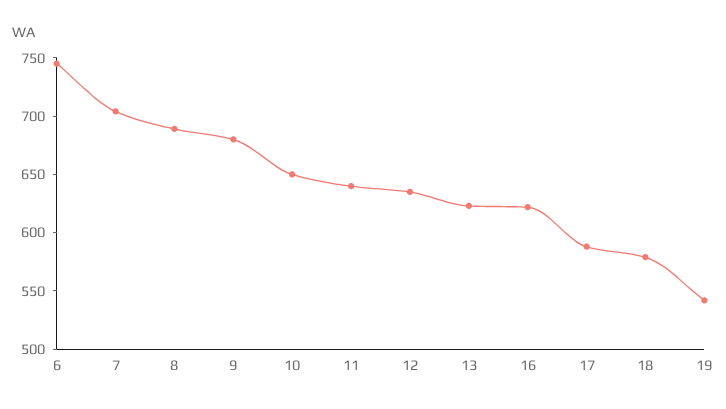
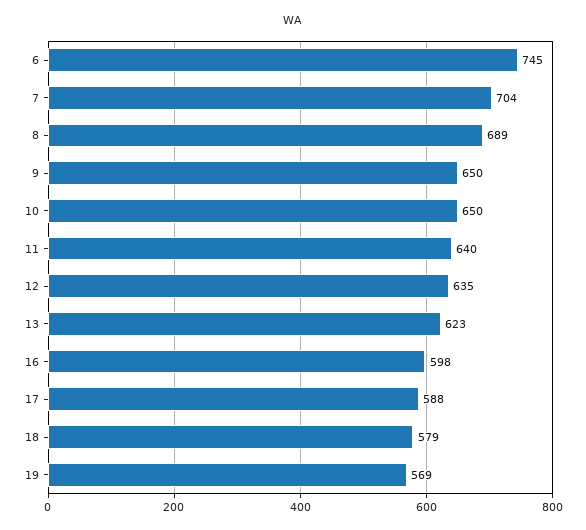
  {
    "6": 745,
    "7": 704,
    "8": 689,
-   "9": 680,
+   "9": 650,
    "10": 650,
    "11": 640,
    "12": 635,
    "13": 623,
-   "16": 620,
+   "16": 598,
    "17": 588,
    "18": 579,
-   "19": 540
+   "19": 569
  }

